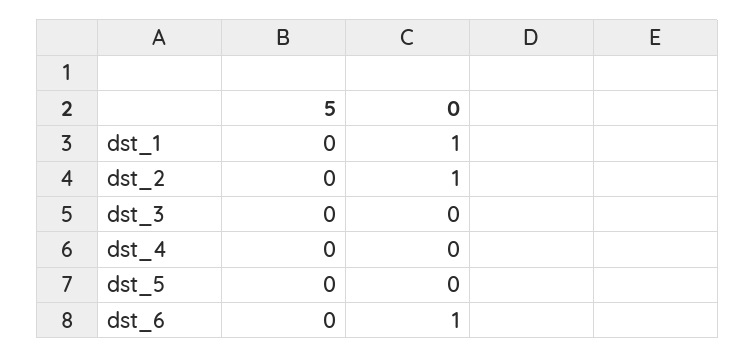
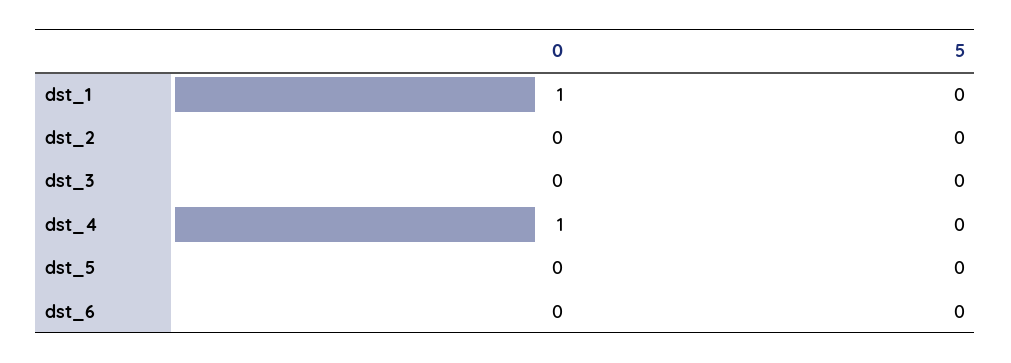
  {
    "5": {
      "dst_1": 0,
      "dst_2": 0,
      "dst_3": 0,
      "dst_4": 0,
      "dst_5": 0,
      "dst_6": 0
    },
    "0": {
      "dst_1": 1,
-     "dst_2": 1,
+     "dst_2": 0,
      "dst_3": 0,
-     "dst_4": 0,
+     "dst_4": 1,
      "dst_5": 0,
-     "dst_6": 1
+     "dst_6": 0
    }
  }

